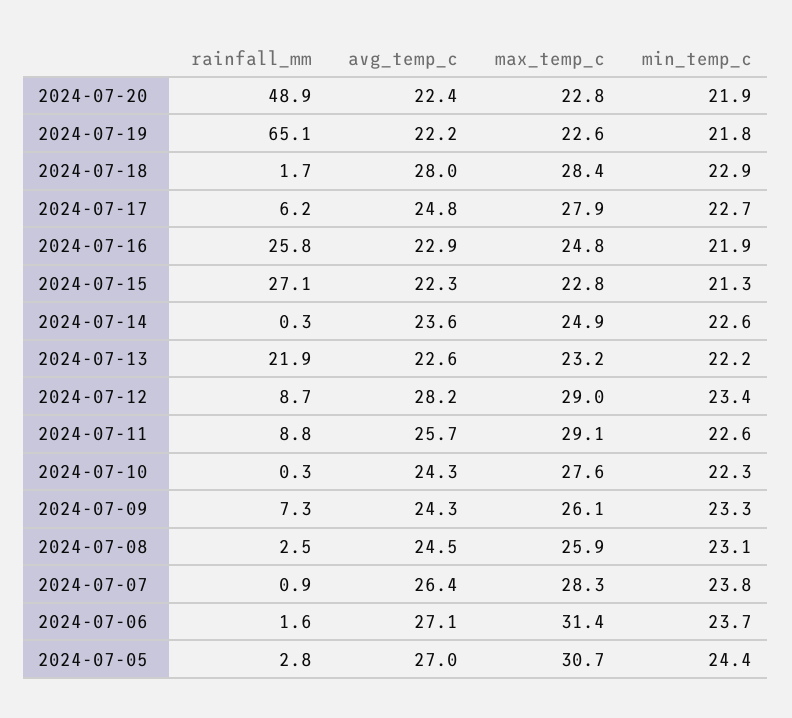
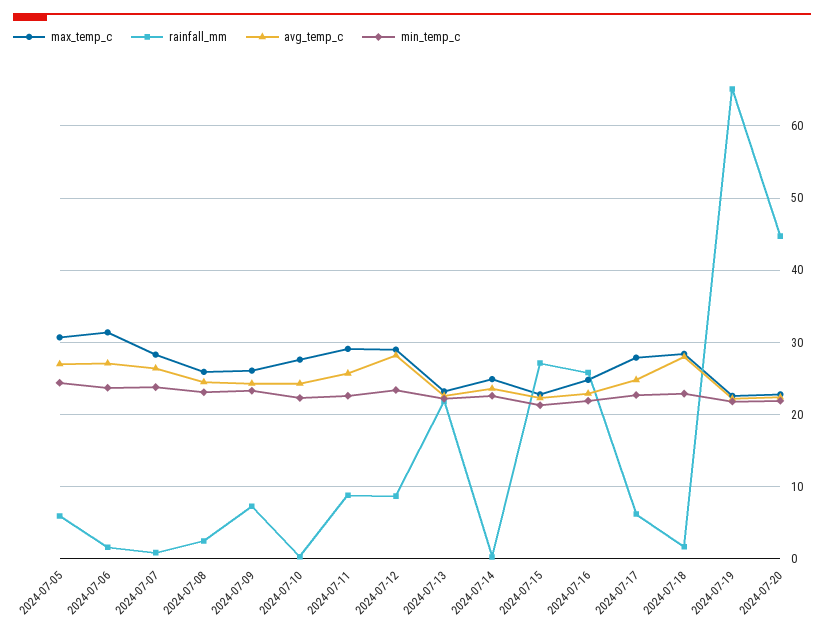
  {
    "rainfall_mm": {
-     "2024-07-20": 48.9,
+     "2024-07-20": 45,
      "2024-07-19": 65.1,
      "2024-07-18": 1.7,
      "2024-07-17": 6.2,
      "2024-07-16": 25.8,
      "2024-07-15": 27.1,
      "2024-07-14": 0.3,
      "2024-07-13": 21.9,
      "2024-07-12": 8.7,
      "2024-07-11": 8.8,
      "2024-07-10": 0.3,
      "2024-07-09": 7.3,
      "2024-07-08": 2.5,
      "2024-07-07": 0.9,
      "2024-07-06": 1.6,
-     "2024-07-05": 2.8
+     "2024-07-05": 6
    },
    "avg_temp_c": {
      "2024-07-20": 22.4,
      "2024-07-19": 22.2,
      "2024-07-18": 28,
      "2024-07-17": 24.8,
      "2024-07-16": 22.9,
      "2024-07-15": 22.3,
      "2024-07-14": 23.6,
      "2024-07-13": 22.6,
      "2024-07-12": 28.2,
      "2024-07-11": 25.7,
      "2024-07-10": 24.3,
      "2024-07-09": 24.3,
      "2024-07-08": 24.5,
      "2024-07-07": 26.4,
      "2024-07-06": 27.1,
      "2024-07-05": 27
    },
    "max_temp_c": {
      "2024-07-20": 22.8,
      "2024-07-19": 22.6,
      "2024-07-18": 28.4,
      "2024-07-17": 27.9,
      "2024-07-16": 24.8,
      "2024-07-15": 22.8,
      "2024-07-14": 24.9,
      "2024-07-13": 23.2,
      "2024-07-12": 29,
      "2024-07-11": 29.1,
      "2024-07-10": 27.6,
      "2024-07-09": 26.1,
      "2024-07-08": 25.9,
      "2024-07-07": 28.3,
      "2024-07-06": 31.4,
      "2024-07-05": 30.7
    },
    "min_temp_c": {
      "2024-07-20": 21.9,
      "2024-07-19": 21.8,
      "2024-07-18": 22.9,
      "2024-07-17": 22.7,
      "2024-07-16": 21.9,
      "2024-07-15": 21.3,
      "2024-07-14": 22.6,
      "2024-07-13": 22.2,
      "2024-07-12": 23.4,
      "2024-07-11": 22.6,
      "2024-07-10": 22.3,
      "2024-07-09": 23.3,
      "2024-07-08": 23.1,
      "2024-07-07": 23.8,
      "2024-07-06": 23.7,
      "2024-07-05": 24.4
    }
  }

